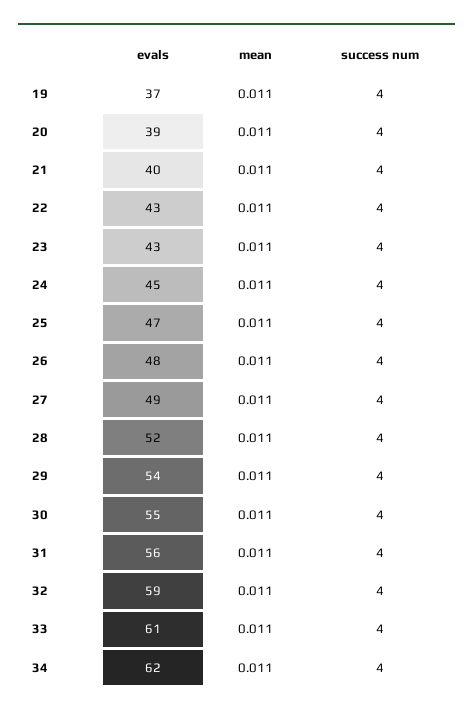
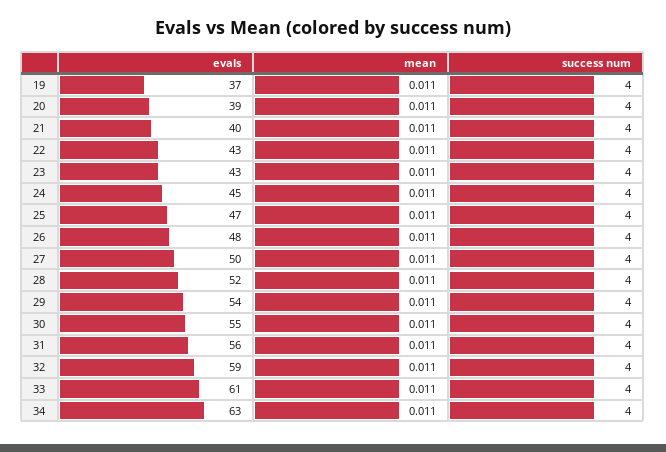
  {
    "evals": {
      "19": 37,
      "20": 39,
      "21": 40,
      "22": 43,
      "23": 43,
      "24": 45,
      "25": 47,
      "26": 48,
-     "27": 49,
+     "27": 50,
      "28": 52,
      "29": 54,
      "30": 55,
      "31": 56,
      "32": 59,
      "33": 61,
-     "34": 62
+     "34": 63
    },
    "mean": {
      "19": 0.011,
      "20": 0.011,
      "21": 0.011,
      "22": 0.011,
      "23": 0.011,
      "24": 0.011,
      "25": 0.011,
      "26": 0.011,
      "27": 0.011,
      "28": 0.011,
      "29": 0.011,
      "30": 0.011,
      "31": 0.011,
      "32": 0.011,
      "33": 0.011,
      "34": 0.011
    },
    "success num": {
      "19": 4,
      "20": 4,
      "21": 4,
      "22": 4,
      "23": 4,
      "24": 4,
      "25": 4,
      "26": 4,
      "27": 4,
      "28": 4,
      "29": 4,
      "30": 4,
      "31": 4,
      "32": 4,
      "33": 4,
      "34": 4
    }
  }

